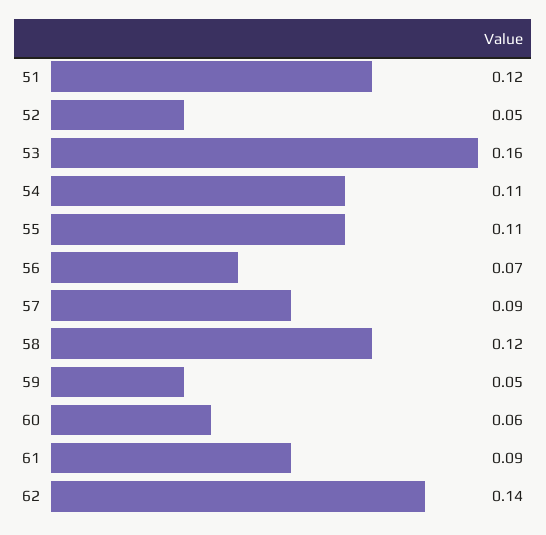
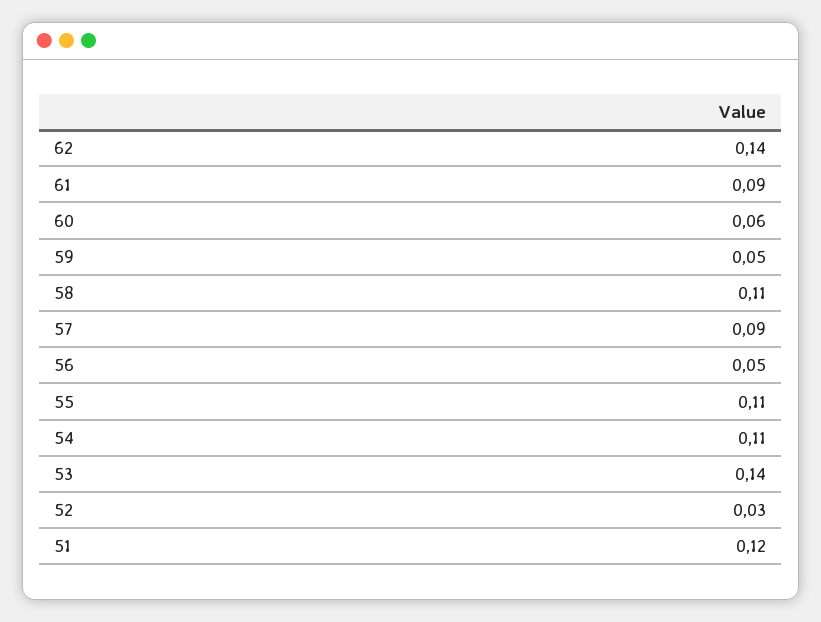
  {
    "51": 0.12,
-   "52": 0.05,
+   "52": 0.03,
-   "53": 0.16,
+   "53": 0.14,
    "54": 0.11,
    "55": 0.11,
-   "56": 0.07,
+   "56": 0.05,
    "57": 0.09,
-   "58": 0.12,
+   "58": 0.11,
    "59": 0.05,
    "60": 0.06,
    "61": 0.09,
    "62": 0.14
  }

